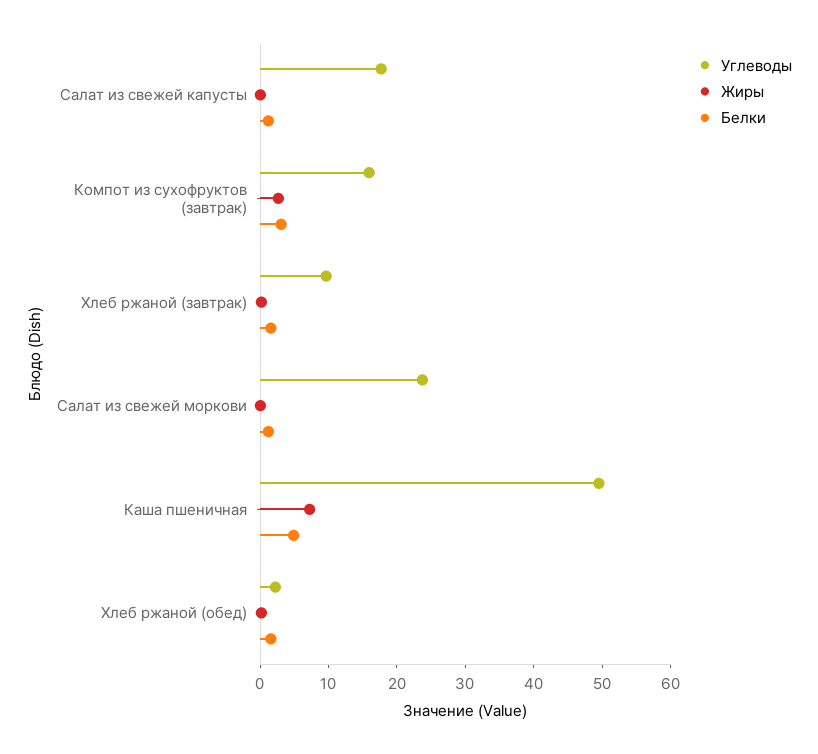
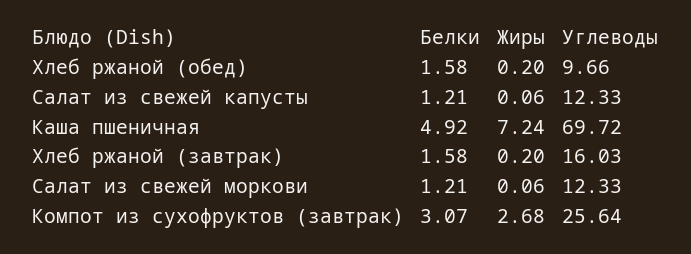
  {
    "Углеводы": {
-     "Салат из свежей капусты": 18,
+     "Салат из свежей капусты": 12.33,
-     "Компот из сухофруктов (завтрак)": 16,
+     "Компот из сухофруктов (завтрак)": 25.64,
-     "Хлеб ржаной (завтрак)": 10,
+     "Хлеб ржаной (завтрак)": 16.03,
-     "Салат из свежей моркови": 24,
+     "Салат из свежей моркови": 12.33,
-     "Каша пшеничная": 50,
+     "Каша пшеничная": 69.72,
-     "Хлеб ржаной (обед)": 2
+     "Хлеб ржаной (обед)": 9.66
    },
    "Жиры": {
      "Салат из свежей капусты": 0.06,
      "Компот из сухофруктов (завтрак)": 2.68,
      "Хлеб ржаной (завтрак)": 0.2,
      "Салат из свежей моркови": 0.06,
      "Каша пшеничная": 7.24,
      "Хлеб ржаной (обед)": 0.2
    },
    "Белки": {
      "Салат из свежей капусты": 1.21,
      "Компот из сухофруктов (завтрак)": 3.07,
      "Хлеб ржаной (завтрак)": 1.58,
      "Салат из свежей моркови": 1.21,
      "Каша пшеничная": 4.92,
      "Хлеб ржаной (обед)": 1.58
    }
  }

